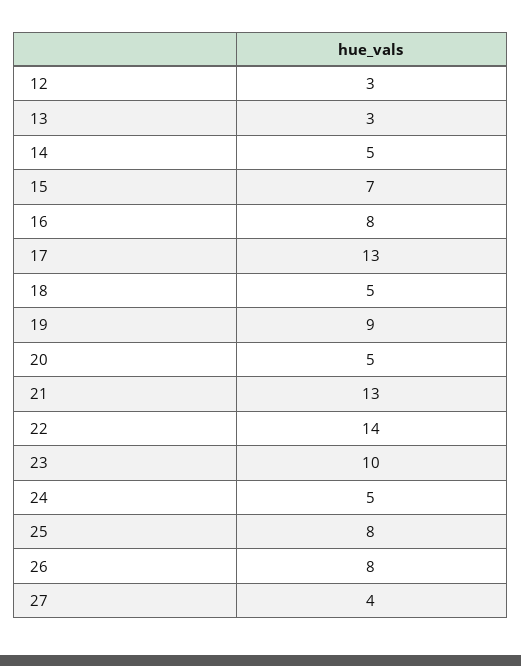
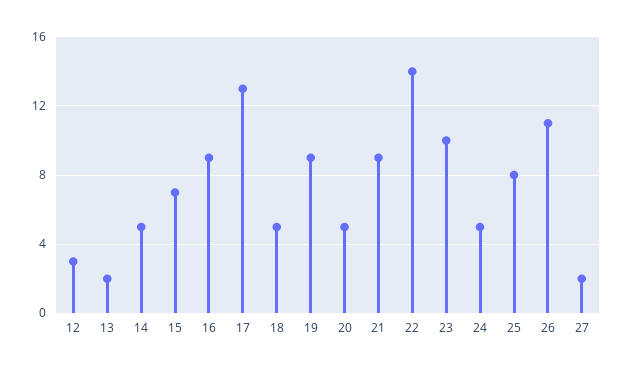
  {
    "12": 3,
-   "13": 3,
+   "13": 2,
    "14": 5,
    "15": 7,
-   "16": 8,
+   "16": 9,
    "17": 13,
    "18": 5,
    "19": 9,
    "20": 5,
-   "21": 13,
+   "21": 9,
    "22": 14,
    "23": 10,
    "24": 5,
    "25": 8,
-   "26": 8,
+   "26": 11,
-   "27": 4
+   "27": 2
  }

